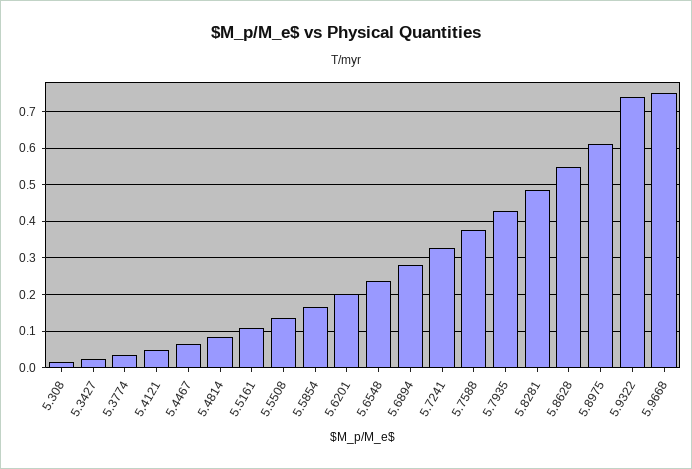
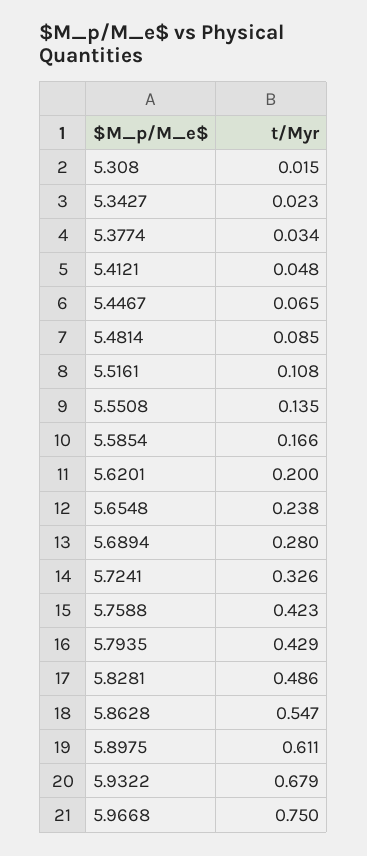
  {
    "5.308": 0.015,
    "5.3427": 0.023,
    "5.3774": 0.034,
    "5.4121": 0.048,
    "5.4467": 0.065,
    "5.4814": 0.085,
    "5.5161": 0.108,
    "5.5508": 0.135,
    "5.5854": 0.166,
    "5.6201": 0.2,
    "5.6548": 0.238,
    "5.6894": 0.28,
    "5.7241": 0.326,
-   "5.7588": 0.38,
+   "5.7588": 0.423,
    "5.7935": 0.429,
    "5.8281": 0.486,
    "5.8628": 0.547,
    "5.8975": 0.611,
-   "5.9322": 0.74,
+   "5.9322": 0.679,
    "5.9668": 0.75
  }

